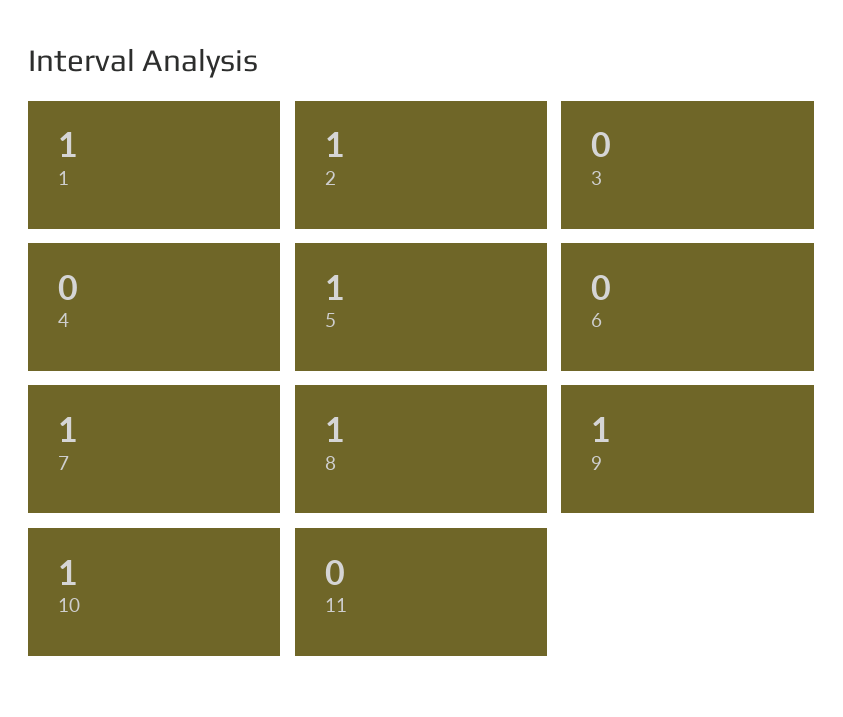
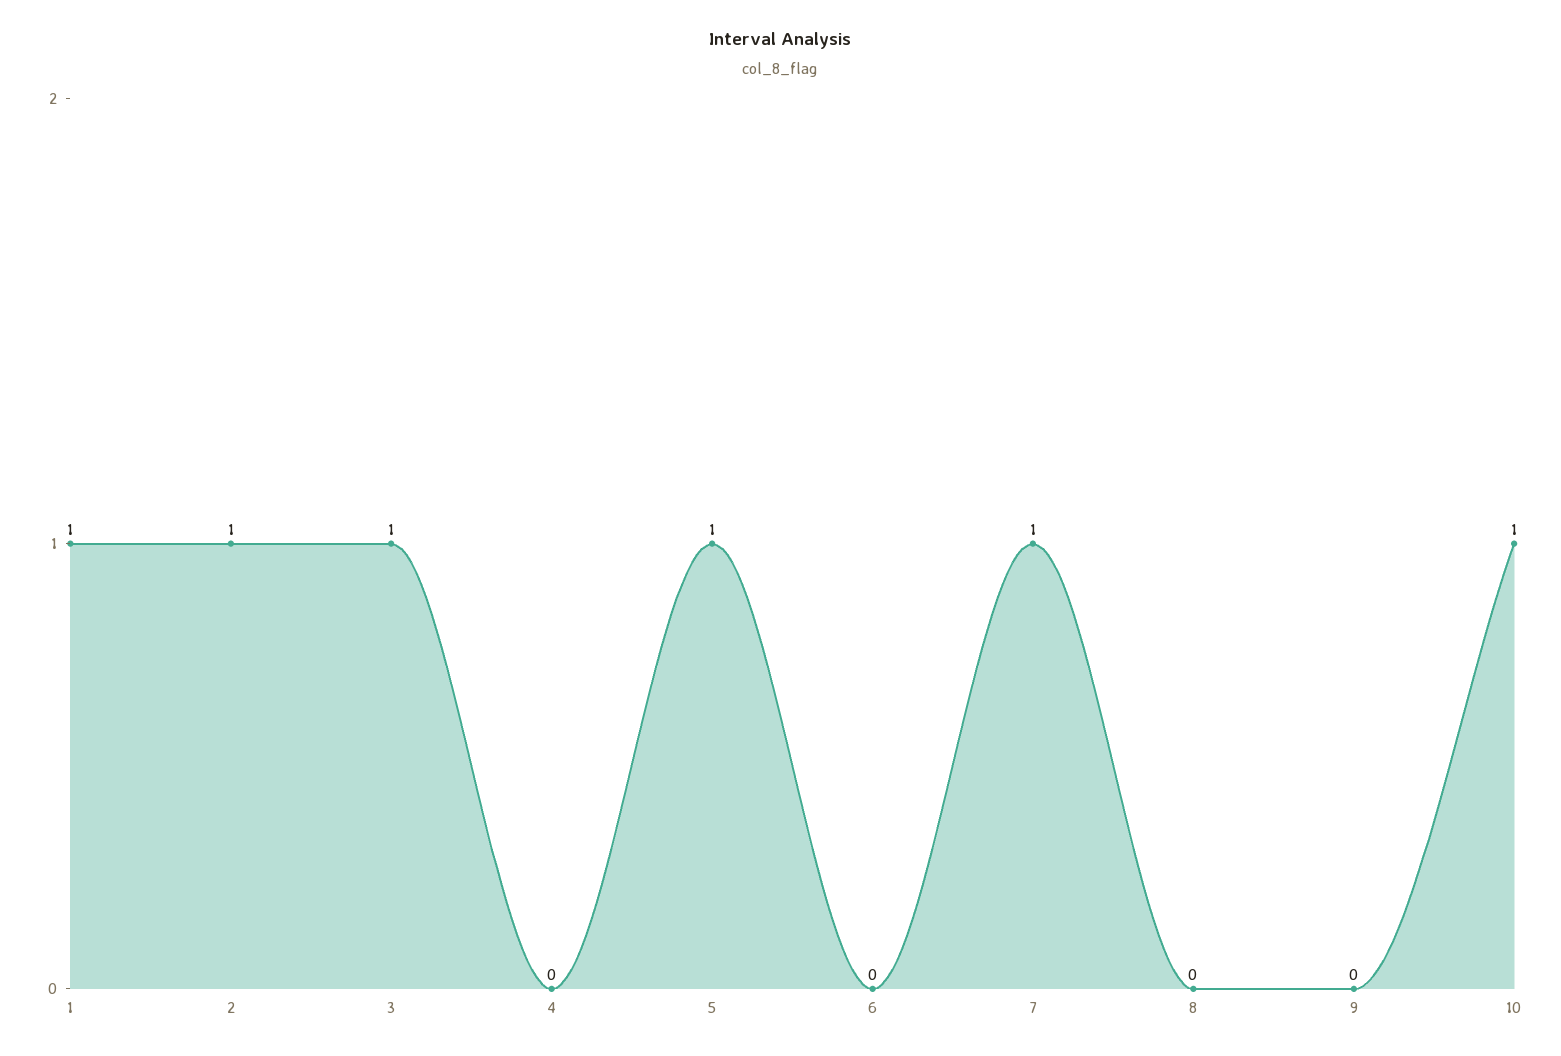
  {
    "1": 1,
    "2": 1,
-   "3": 0,
+   "3": 1,
    "4": 0,
    "5": 1,
    "6": 0,
    "7": 1,
-   "8": 1,
+   "8": 0,
-   "9": 1,
+   "9": 0,
-   "10": 1,
+   "10": 1
-   "11": 0
  }

